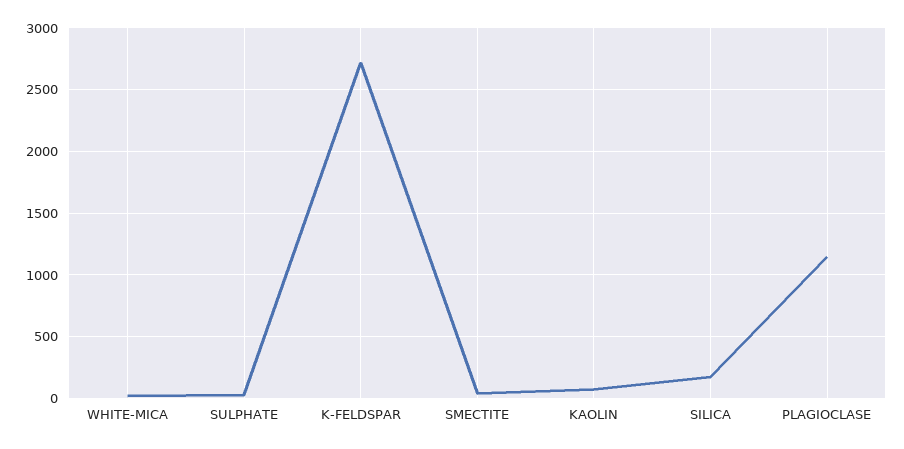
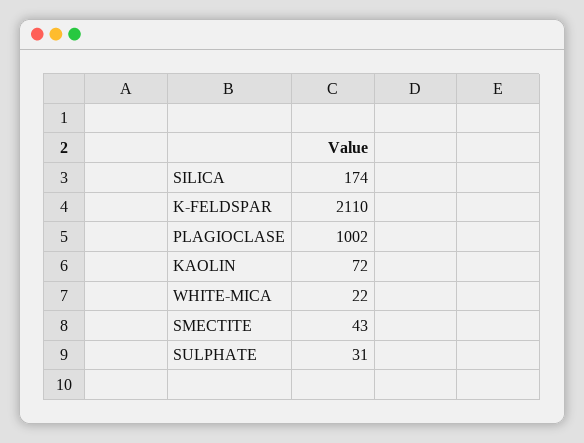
  {
    "WHITE-MICA": 22,
    "SULPHATE": 31,
-   "K-FELDSPAR": 2700,
+   "K-FELDSPAR": 2110,
    "SMECTITE": 43,
    "KAOLIN": 72,
    "SILICA": 174,
-   "PLAGIOCLASE": 1150
+   "PLAGIOCLASE": 1002
  }

